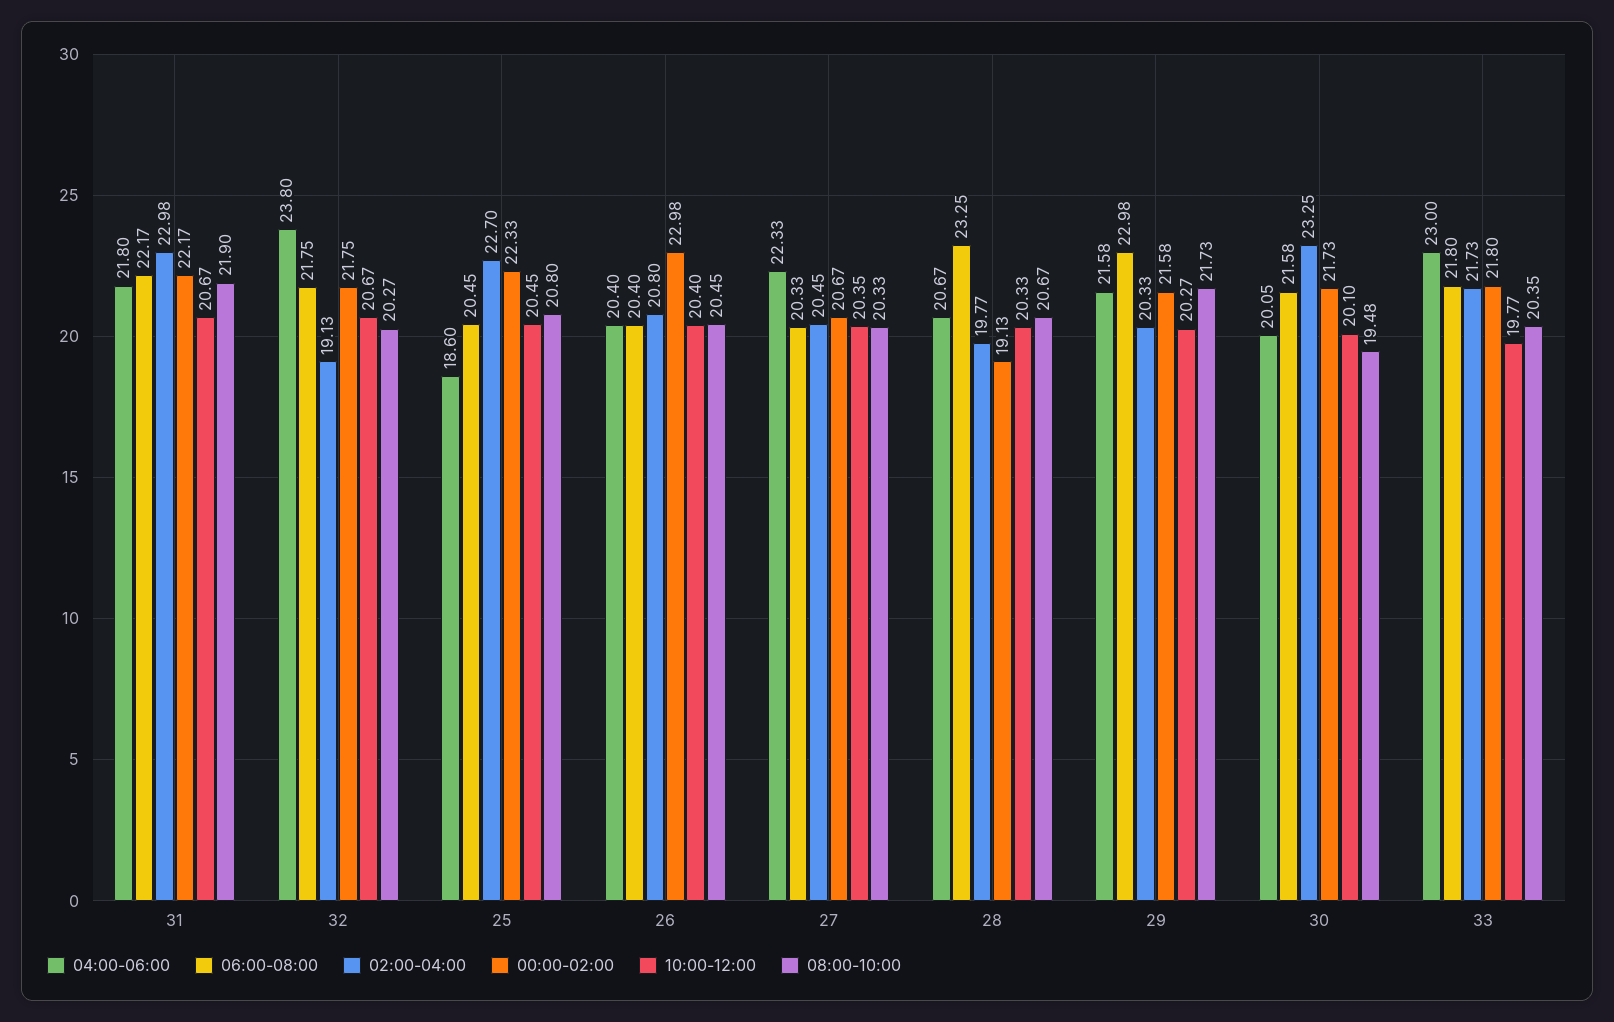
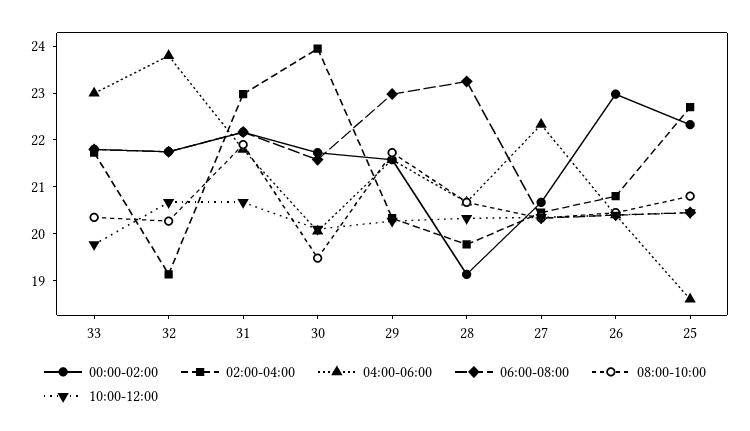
  {
    "04:00-06:00": {
      "31": 21.8,
      "32": 23.8,
      "25": 18.6,
      "26": 20.4,
      "27": 22.33,
      "28": 20.67,
      "29": 21.58,
      "30": 20.05,
      "33": 23
    },
    "06:00-08:00": {
      "31": 22.17,
      "32": 21.75,
      "25": 20.45,
      "26": 20.4,
      "27": 20.33,
      "28": 23.25,
      "29": 22.98,
      "30": 21.58,
      "33": 21.8
    },
    "02:00-04:00": {
      "31": 22.98,
      "32": 19.13,
      "25": 22.7,
      "26": 20.8,
      "27": 20.45,
      "28": 19.77,
      "29": 20.33,
-     "30": 23.25,
+     "30": 24,
      "33": 21.73
    },
    "00:00-02:00": {
      "31": 22.17,
      "32": 21.75,
      "25": 22.33,
      "26": 22.98,
      "27": 20.67,
      "28": 19.13,
      "29": 21.58,
      "30": 21.73,
      "33": 21.8
    },
    "10:00-12:00": {
      "31": 20.67,
      "32": 20.67,
      "25": 20.45,
      "26": 20.4,
      "27": 20.35,
      "28": 20.33,
      "29": 20.27,
      "30": 20.1,
      "33": 19.77
    },
    "08:00-10:00": {
      "31": 21.9,
      "32": 20.27,
      "25": 20.8,
      "26": 20.45,
      "27": 20.33,
      "28": 20.67,
      "29": 21.73,
      "30": 19.48,
      "33": 20.35
    }
  }

